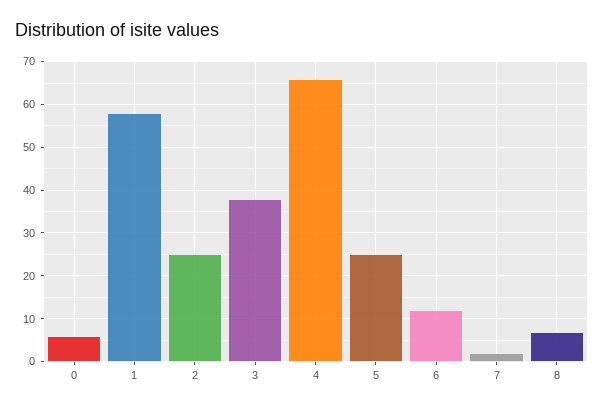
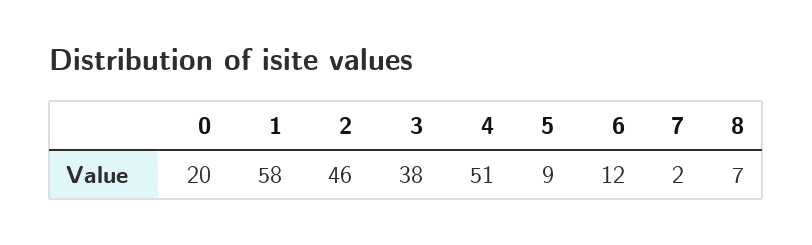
  {
-   "0": 5,
+   "0": 20,
    "1": 58,
-   "2": 25,
+   "2": 46,
    "3": 38,
-   "4": 65,
+   "4": 51,
-   "5": 25,
+   "5": 9,
    "6": 12,
    "7": 2,
    "8": 7
  }

